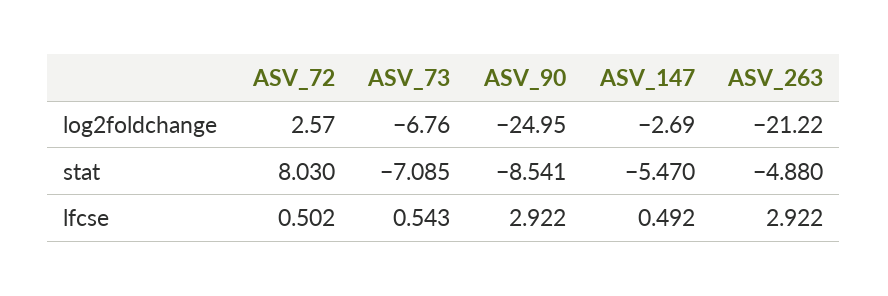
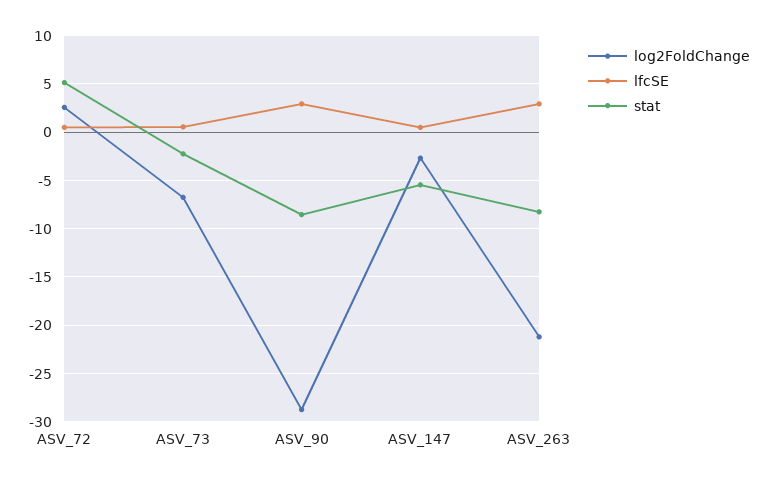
  {
    "log2foldchange": {
      "ASV_72": 2.57,
      "ASV_73": -6.76,
-     "ASV_90": -24.95,
+     "ASV_90": -29,
      "ASV_147": -2.69,
      "ASV_263": -21.22
    },
    "stat": {
-     "ASV_72": 8.03,
+     "ASV_72": 5,
-     "ASV_73": -7.085,
+     "ASV_73": -2,
      "ASV_90": -8.541,
      "ASV_147": -5.47,
-     "ASV_263": -4.88
+     "ASV_263": -8
    },
    "lfcse": {
      "ASV_72": 0.502,
      "ASV_73": 0.543,
      "ASV_90": 2.922,
      "ASV_147": 0.492,
      "ASV_263": 2.922
    }
  }

